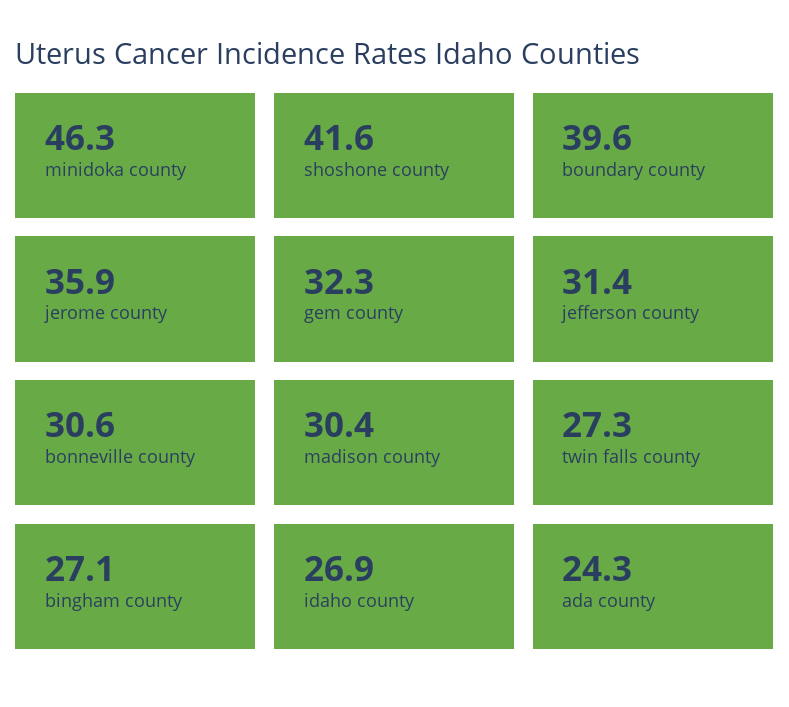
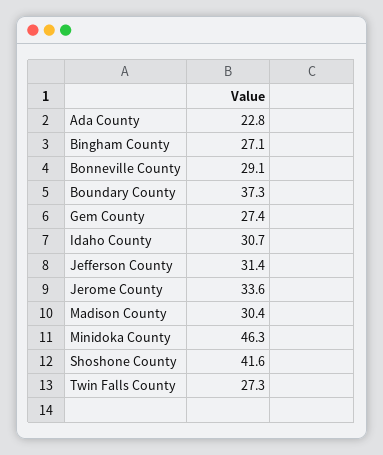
  {
    "minidoka county": 46.3,
    "shoshone county": 41.6,
-   "boundary county": 39.6,
+   "boundary county": 37.3,
-   "jerome county": 35.9,
+   "jerome county": 33.6,
-   "gem county": 32.3,
+   "gem county": 27.4,
    "jefferson county": 31.4,
-   "bonneville county": 30.6,
+   "bonneville county": 29.1,
    "madison county": 30.4,
    "twin falls county": 27.3,
    "bingham county": 27.1,
-   "idaho county": 26.9,
+   "idaho county": 30.7,
-   "ada county": 24.3
+   "ada county": 22.8
  }

